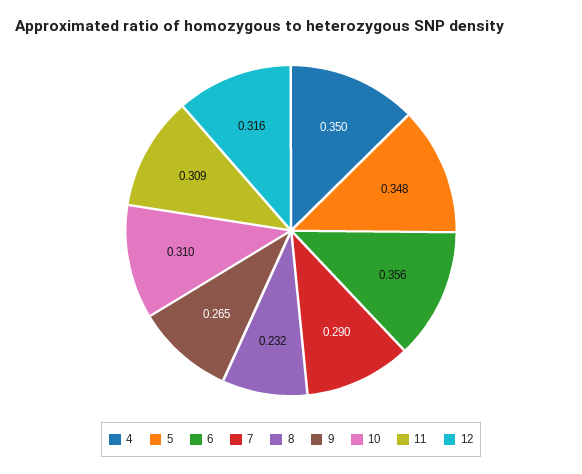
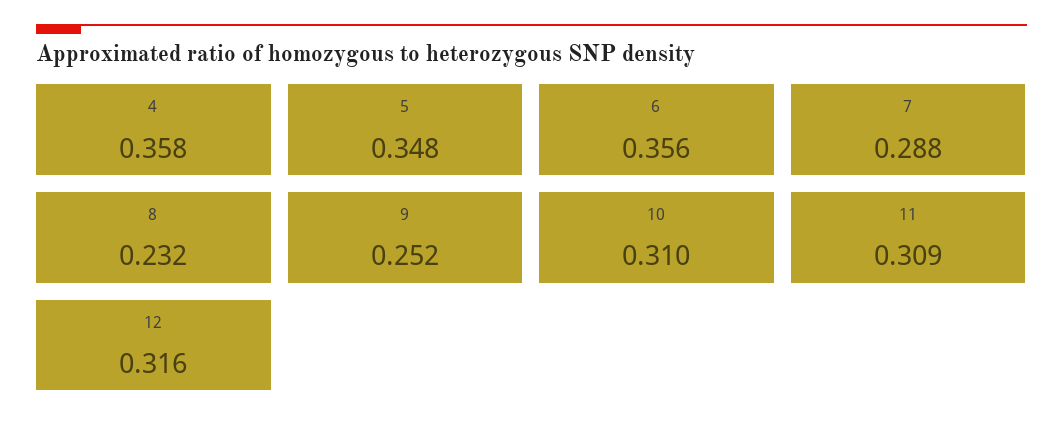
  {
-   "4": 0.35,
+   "4": 0.358,
    "5": 0.348,
    "6": 0.356,
-   "7": 0.29,
+   "7": 0.288,
    "8": 0.232,
-   "9": 0.265,
+   "9": 0.252,
    "10": 0.31,
    "11": 0.309,
    "12": 0.316
  }

